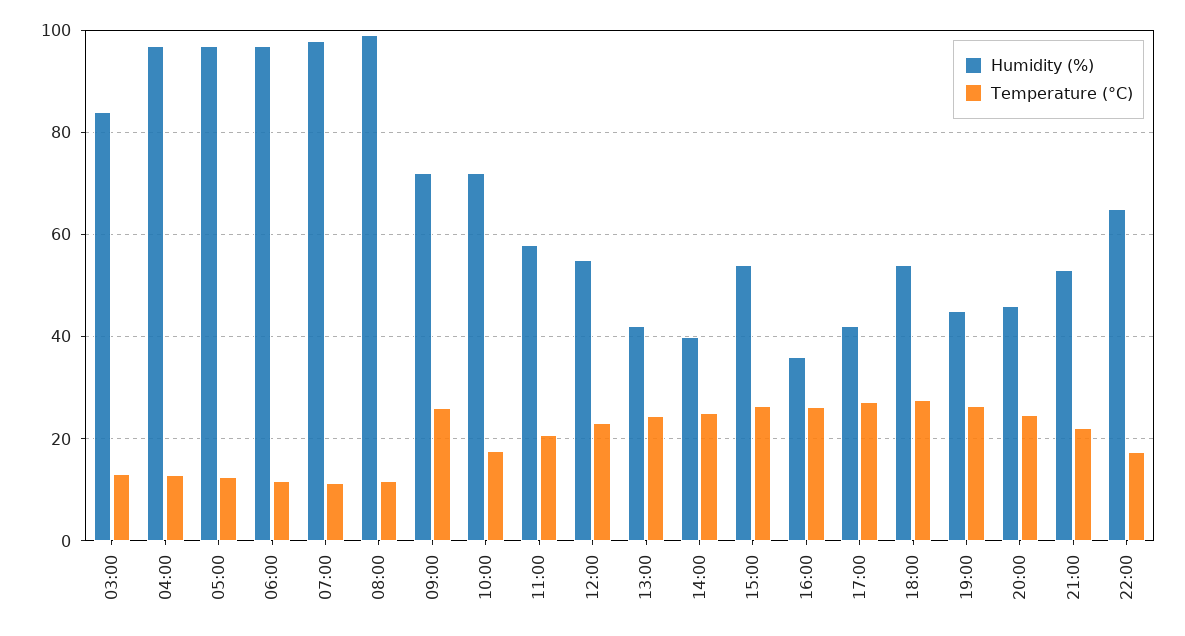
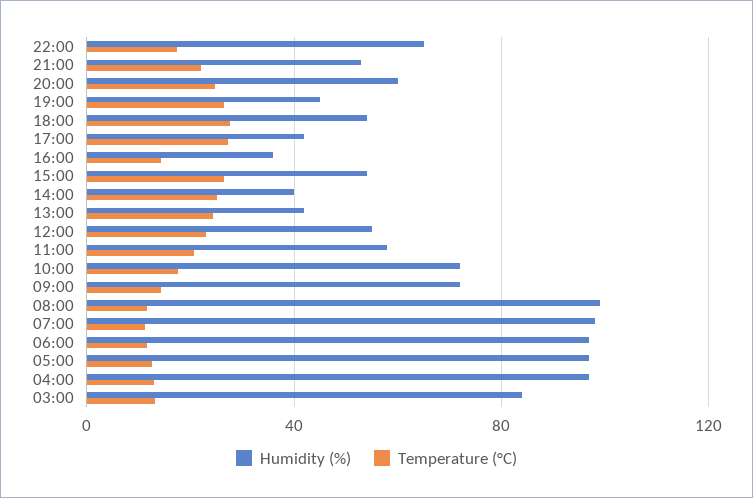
  {
    "Humidity (%)": {
      "03:00": 84,
      "04:00": 98,
      "05:00": 98,
      "06:00": 98,
      "07:00": 98,
      "08:00": 100,
      "09:00": 72,
      "10:00": 72,
      "11:00": 58,
      "12:00": 56,
      "13:00": 42,
      "14:00": 40,
      "15:00": 54,
      "16:00": 36,
      "17:00": 42,
      "18:00": 54,
      "19:00": 46,
-     "20:00": 46,
+     "20:00": 60,
      "21:00": 54,
      "22:00": 66
    },
    "Temperature (°C)": {
      "03:00": 14,
      "04:00": 14,
      "05:00": 12,
      "06:00": 12,
      "07:00": 12,
      "08:00": 12,
-     "09:00": 26,
+     "09:00": 15,
      "10:00": 18,
      "11:00": 20,
      "12:00": 24,
      "13:00": 24,
      "14:00": 26,
      "15:00": 26,
-     "16:00": 26,
+     "16:00": 15,
      "17:00": 28,
      "18:00": 28,
      "19:00": 26,
      "20:00": 24,
      "21:00": 22,
      "22:00": 18
    }
  }

